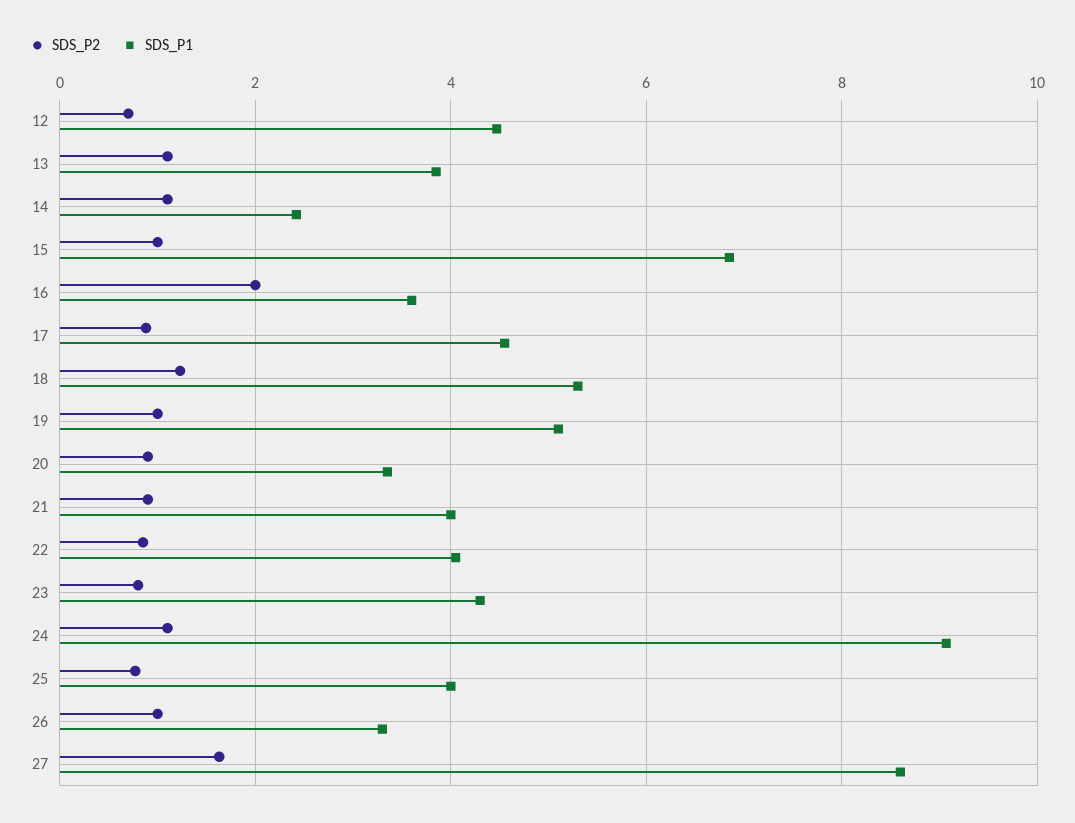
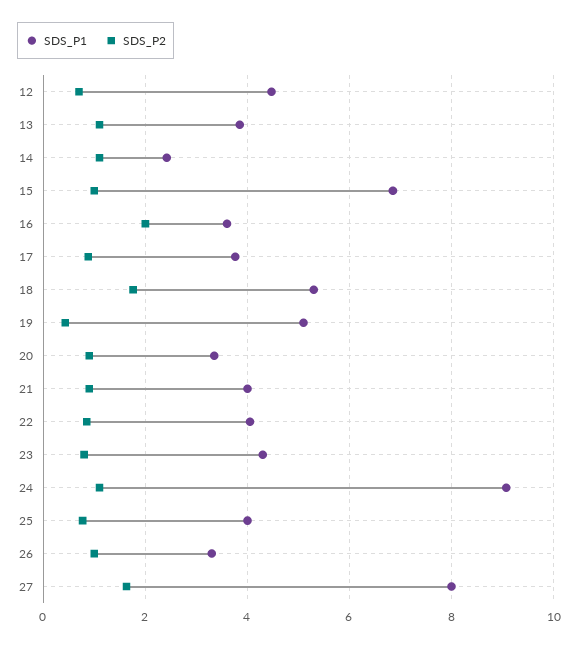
  {
    "SDS_P2": {
      "12": 0.8,
      "13": 1.2,
      "14": 1.2,
      "15": 1,
      "16": 2,
      "17": 0.8,
-     "18": 1.2,
+     "18": 1.8,
-     "19": 1,
+     "19": 0.4,
      "20": 1,
      "21": 1,
      "22": 0.8,
      "23": 0.8,
      "24": 1.2,
      "25": 0.8,
      "26": 1,
      "27": 1.6
    },
    "SDS_P1": {
      "12": 4.4,
      "13": 3.8,
      "14": 2.4,
      "15": 6.8,
      "16": 3.6,
-     "17": 4.6,
+     "17": 3.8,
      "18": 5.4,
      "19": 5.2,
      "20": 3.4,
      "21": 4,
      "22": 4,
      "23": 4.4,
      "24": 9,
      "25": 4,
      "26": 3.4,
-     "27": 8.6
+     "27": 8
    }
  }

